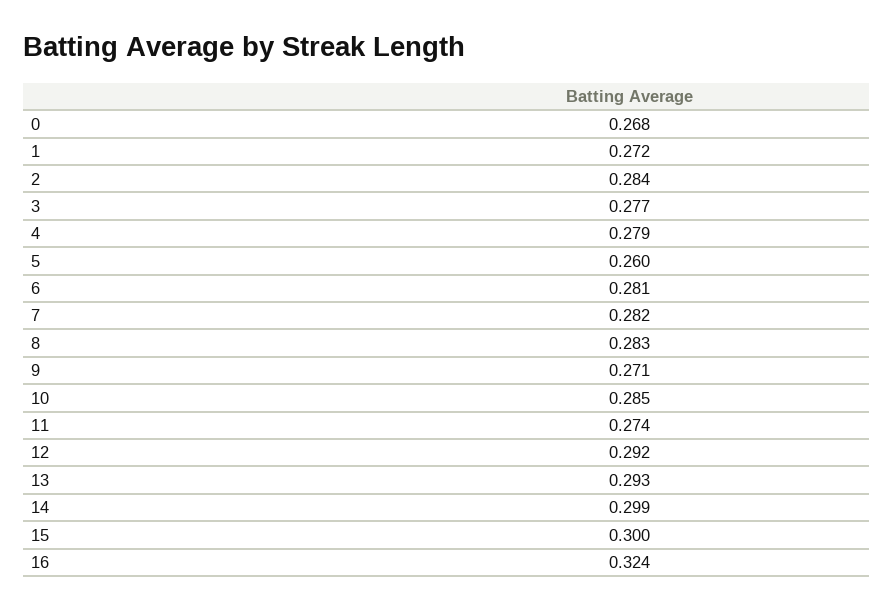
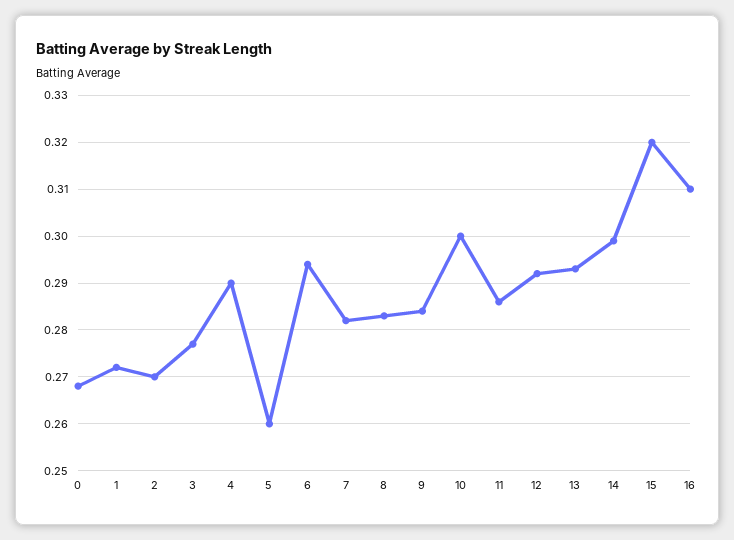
  {
    "0": 0.268,
    "1": 0.272,
-   "2": 0.284,
+   "2": 0.27,
    "3": 0.277,
-   "4": 0.279,
+   "4": 0.29,
    "5": 0.26,
-   "6": 0.281,
+   "6": 0.295,
    "7": 0.282,
    "8": 0.283,
-   "9": 0.271,
+   "9": 0.285,
-   "10": 0.285,
+   "10": 0.3,
-   "11": 0.274,
+   "11": 0.285,
    "12": 0.292,
    "13": 0.293,
    "14": 0.299,
-   "15": 0.3,
+   "15": 0.32,
-   "16": 0.324
+   "16": 0.31
  }

